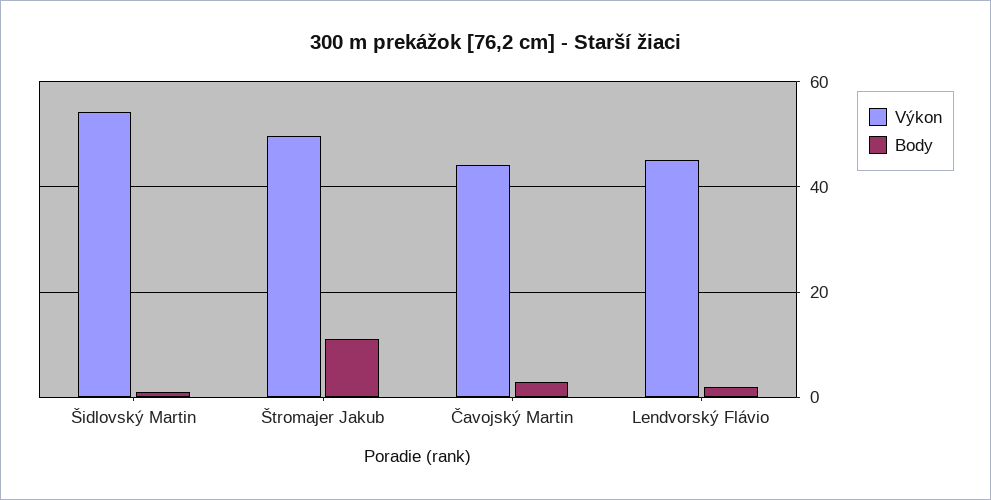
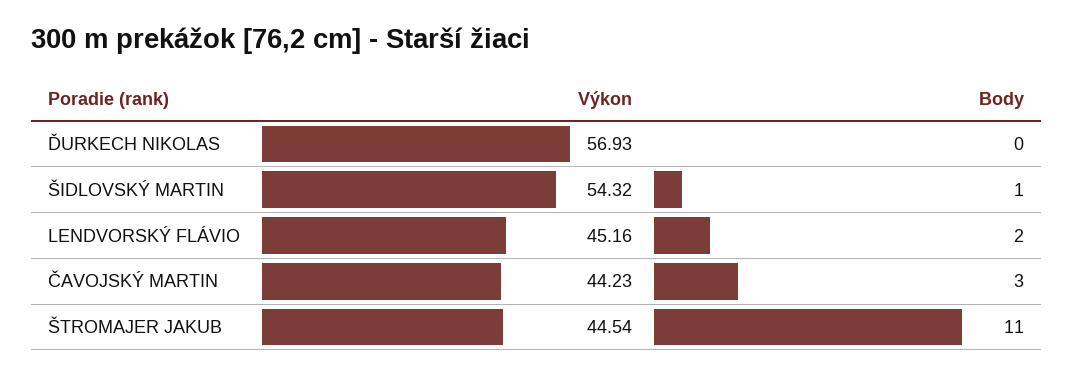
  {
    "Výkon": {
      "Šidlovský Martin": 54.32,
-     "Štromajer Jakub": 50,
+     "Štromajer Jakub": 44.54,
      "Čavojský Martin": 44.23,
-     "Lendvorský Flávio": 45.16
+     "Lendvorský Flávio": 45.16,
+     "ĎURKECH NIKOLAS": 56.93
    },
    "Body": {
      "Šidlovský Martin": 1,
      "Štromajer Jakub": 11,
      "Čavojský Martin": 3,
-     "Lendvorský Flávio": 2
+     "Lendvorský Flávio": 2,
+     "ĎURKECH NIKOLAS": 0
    }
  }

